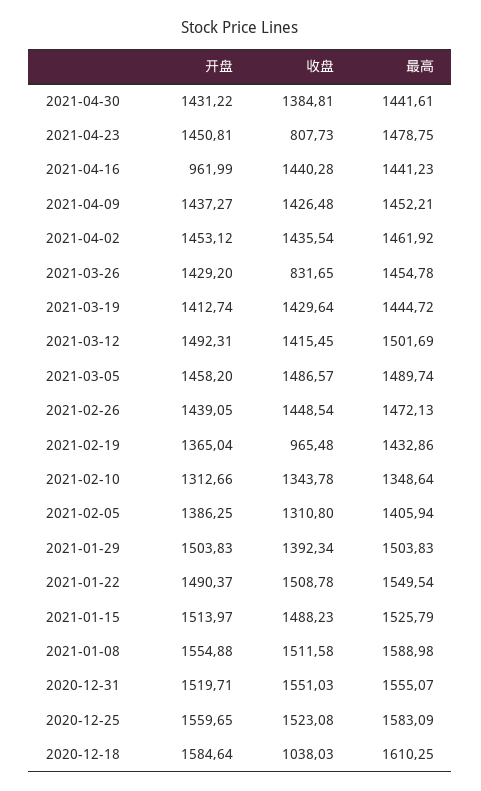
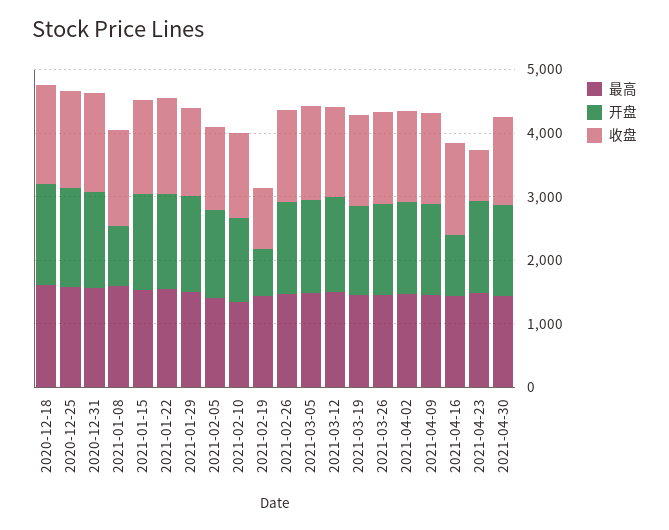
  {
    "开盘": {
      "2021-04-30": 1431.22,
      "2021-04-23": 1450.81,
      "2021-04-16": 961.99,
      "2021-04-09": 1437.27,
      "2021-04-02": 1453.12,
      "2021-03-26": 1429.2,
      "2021-03-19": 1412.74,
      "2021-03-12": 1492.31,
      "2021-03-05": 1458.2,
      "2021-02-26": 1439.05,
-     "2021-02-19": 1365.04,
+     "2021-02-19": 800,
      "2021-02-10": 1312.66,
      "2021-02-05": 1386.25,
      "2021-01-29": 1503.83,
      "2021-01-22": 1490.37,
      "2021-01-15": 1513.97,
-     "2021-01-08": 1554.88,
+     "2021-01-08": 1000,
      "2020-12-31": 1519.71,
      "2020-12-25": 1559.65,
      "2020-12-18": 1584.64
    },
    "收盘": {
      "2021-04-30": 1384.81,
      "2021-04-23": 807.73,
      "2021-04-16": 1440.28,
      "2021-04-09": 1426.48,
      "2021-04-02": 1435.54,
-     "2021-03-26": 831.65,
+     "2021-03-26": 1400,
      "2021-03-19": 1429.64,
      "2021-03-12": 1415.45,
      "2021-03-05": 1486.57,
      "2021-02-26": 1448.54,
      "2021-02-19": 965.48,
      "2021-02-10": 1343.78,
      "2021-02-05": 1310.8,
      "2021-01-29": 1392.34,
      "2021-01-22": 1508.78,
      "2021-01-15": 1488.23,
      "2021-01-08": 1511.58,
      "2020-12-31": 1551.03,
      "2020-12-25": 1523.08,
-     "2020-12-18": 1038.03
+     "2020-12-18": 1600
    },
    "最高": {
      "2021-04-30": 1441.61,
      "2021-04-23": 1478.75,
      "2021-04-16": 1441.23,
      "2021-04-09": 1452.21,
      "2021-04-02": 1461.92,
      "2021-03-26": 1454.78,
      "2021-03-19": 1444.72,
      "2021-03-12": 1501.69,
      "2021-03-05": 1489.74,
      "2021-02-26": 1472.13,
      "2021-02-19": 1432.86,
      "2021-02-10": 1348.64,
      "2021-02-05": 1405.94,
      "2021-01-29": 1503.83,
      "2021-01-22": 1549.54,
      "2021-01-15": 1525.79,
      "2021-01-08": 1588.98,
      "2020-12-31": 1555.07,
      "2020-12-25": 1583.09,
      "2020-12-18": 1610.25
    }
  }

